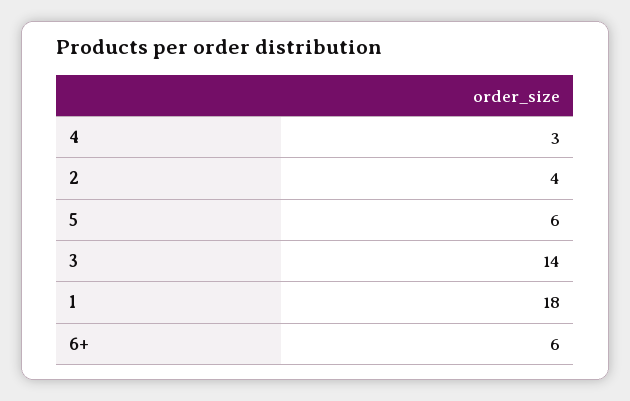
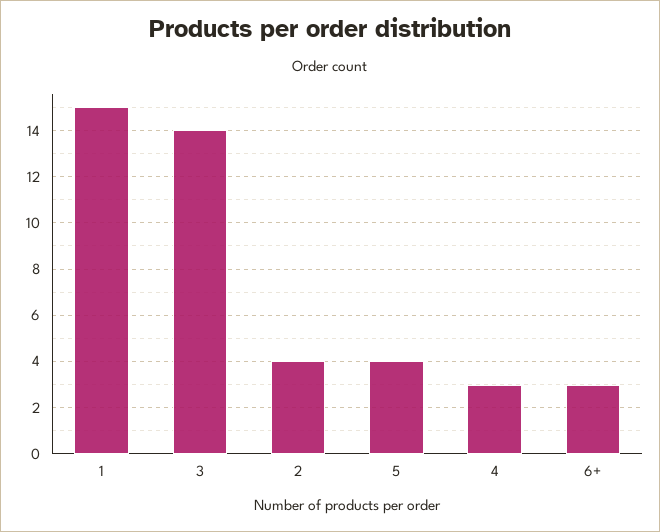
  {
    "4": 3,
    "2": 4,
-   "5": 6,
+   "5": 4,
    "3": 14,
-   "1": 18,
+   "1": 15,
-   "6+": 6
+   "6+": 3
  }

